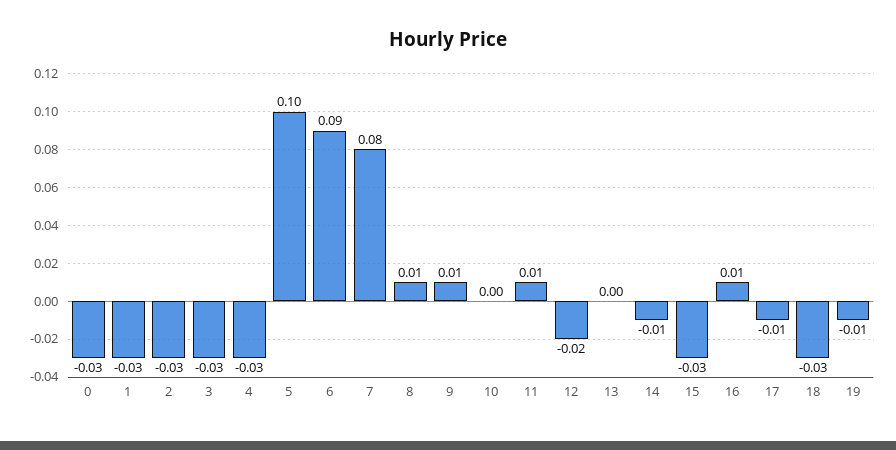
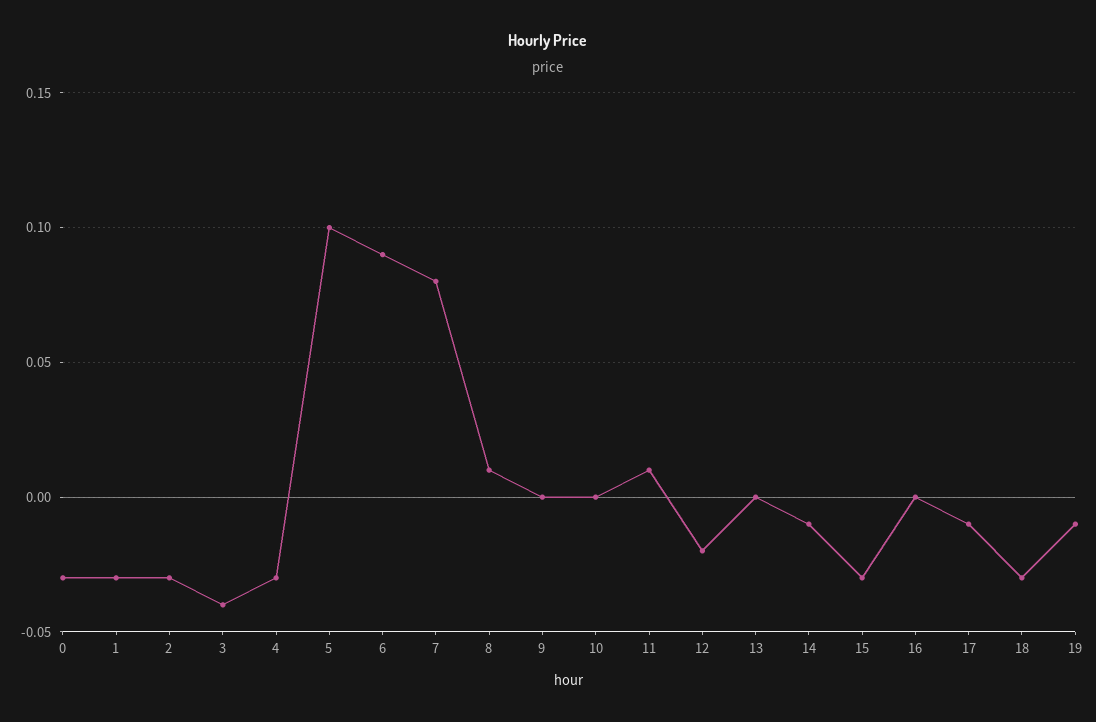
  {
    "0": -0.03,
    "1": -0.03,
    "2": -0.03,
-   "3": -0.03,
+   "3": -0.04,
    "4": -0.03,
    "5": 0.1,
    "6": 0.09,
    "7": 0.08,
    "8": 0.01,
-   "9": 0.01,
+   "9": 0,
    "10": 0,
    "11": 0.01,
    "12": -0.02,
    "13": 0,
    "14": -0.01,
    "15": -0.03,
-   "16": 0.01,
+   "16": 0,
    "17": -0.01,
    "18": -0.03,
    "19": -0.01
  }

